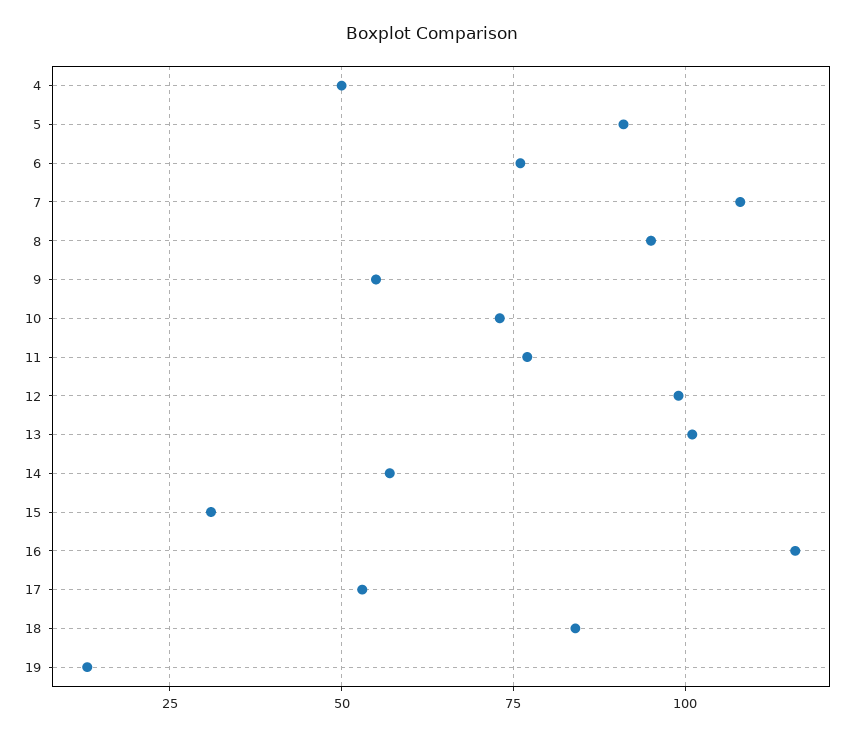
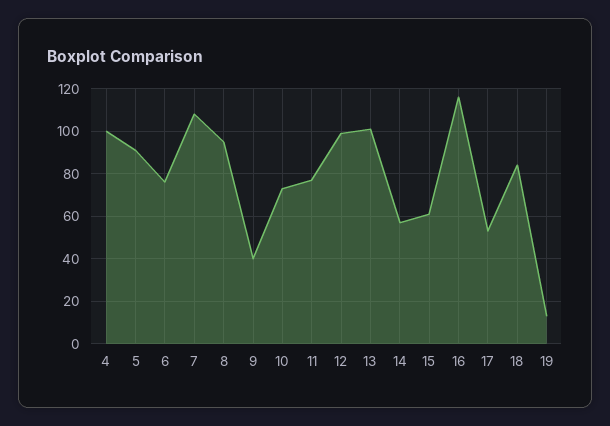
  {
-   "4": 50,
+   "4": 100,
    "5": 90,
    "6": 75,
    "7": 110,
    "8": 95,
-   "9": 55,
+   "9": 40,
    "10": 75,
    "11": 75,
    "12": 100,
    "13": 100,
    "14": 55,
-   "15": 30,
+   "15": 60,
    "16": 115,
    "17": 55,
    "18": 85,
    "19": 15
  }

